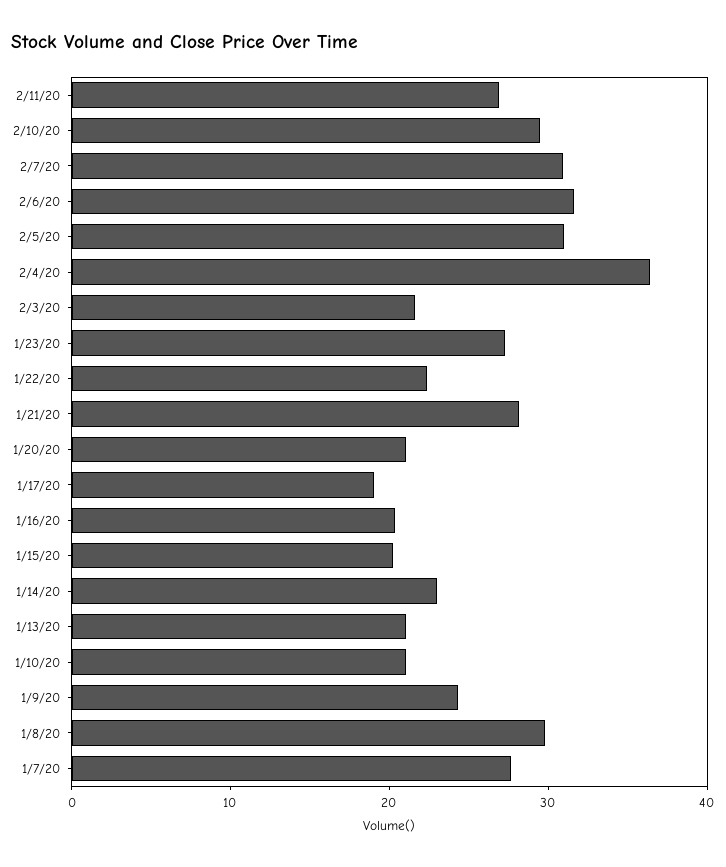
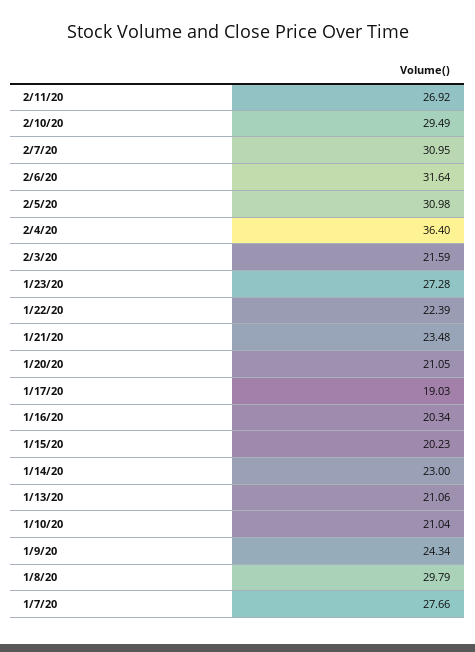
  {
    "2/11/20": 26.92,
    "2/10/20": 29.49,
    "2/7/20": 30.95,
    "2/6/20": 31.64,
    "2/5/20": 30.98,
    "2/4/20": 36.4,
    "2/3/20": 21.59,
    "1/23/20": 27.28,
    "1/22/20": 22.39,
-   "1/21/20": 28,
+   "1/21/20": 23.48,
    "1/20/20": 21.05,
    "1/17/20": 19.03,
    "1/16/20": 20.34,
    "1/15/20": 20.23,
    "1/14/20": 23,
    "1/13/20": 21.06,
    "1/10/20": 21.04,
    "1/9/20": 24.34,
    "1/8/20": 29.79,
    "1/7/20": 27.66
  }

